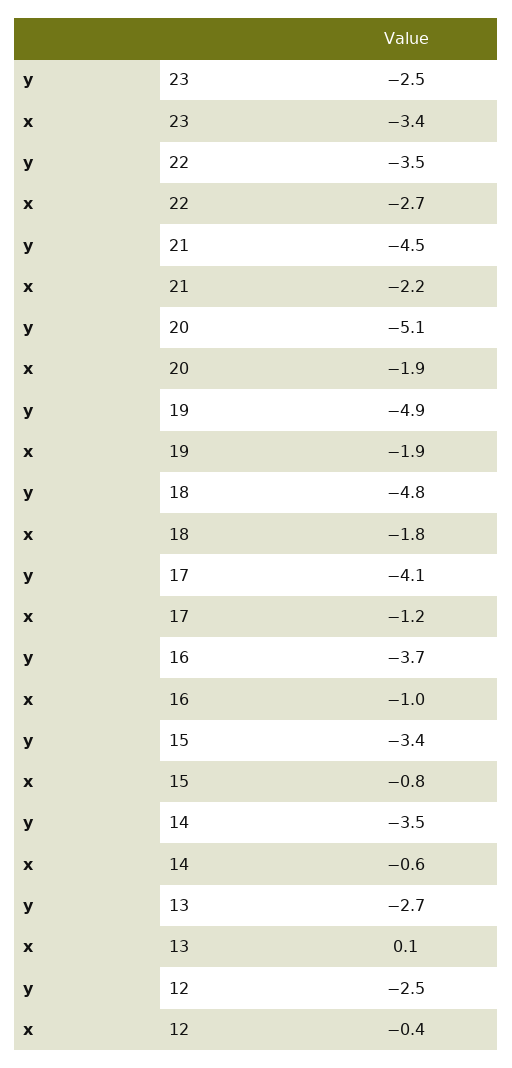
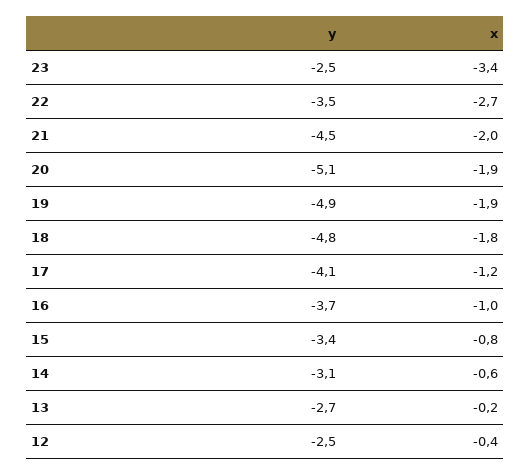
  {
    "y": {
      "23": -2.5,
      "22": -3.5,
      "21": -4.5,
      "20": -5.1,
      "19": -4.9,
      "18": -4.8,
      "17": -4.1,
      "16": -3.7,
      "15": -3.4,
-     "14": -3.5,
+     "14": -3.1,
      "13": -2.7,
      "12": -2.5
    },
    "x": {
      "23": -3.4,
      "22": -2.7,
-     "21": -2.2,
+     "21": -2,
      "20": -1.9,
      "19": -1.9,
      "18": -1.8,
      "17": -1.2,
      "16": -1,
      "15": -0.8,
      "14": -0.6,
-     "13": 0.1,
+     "13": -0.2,
      "12": -0.4
    }
  }

